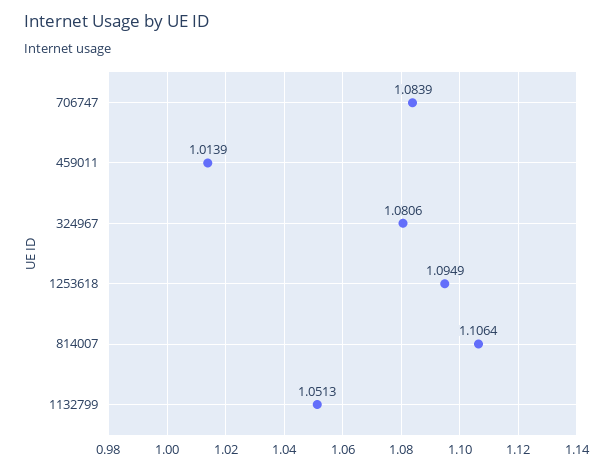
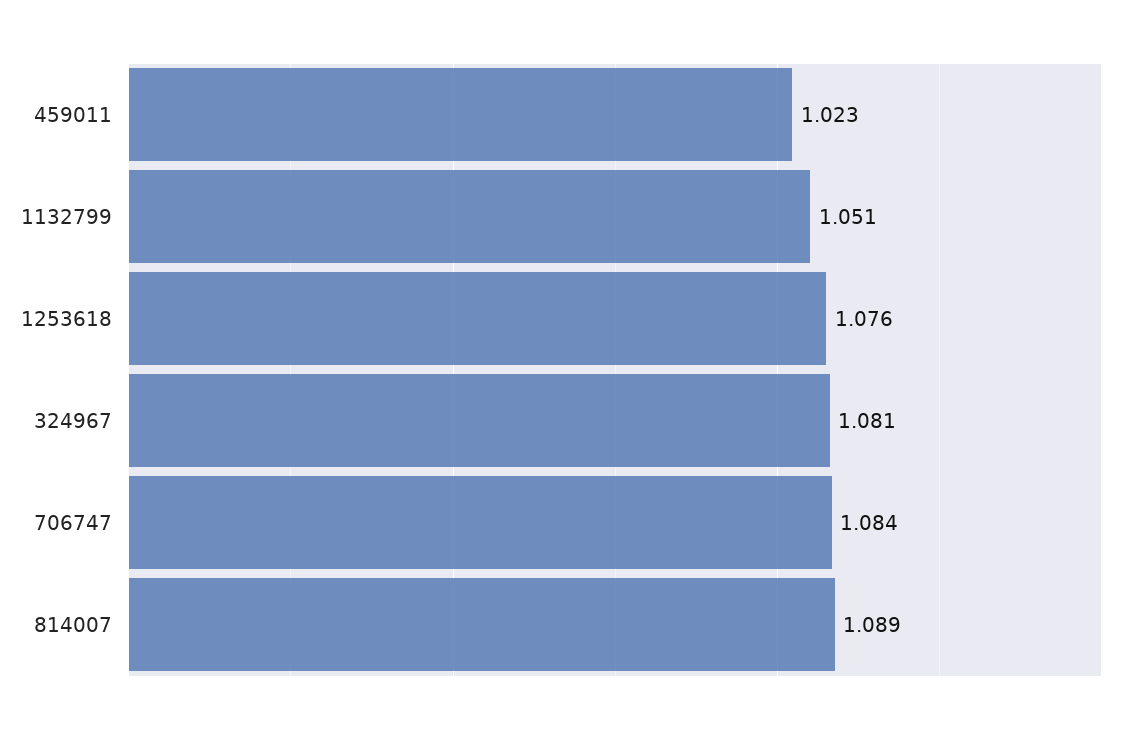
  {
    "706747": 1.0839,
-   "459011": 1.0139,
+   "459011": 1.023,
    "324967": 1.0806,
-   "1253618": 1.0949,
+   "1253618": 1.076,
-   "814007": 1.1064,
+   "814007": 1.089,
    "1132799": 1.0513
  }

